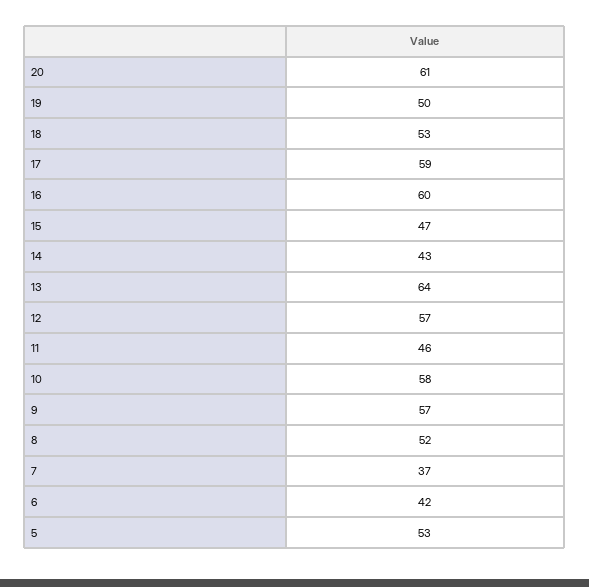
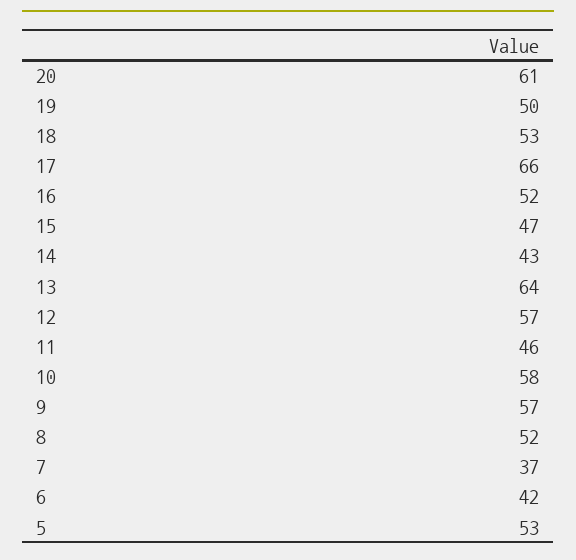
  {
    "20": 61,
    "19": 50,
    "18": 53,
-   "17": 59,
+   "17": 66,
-   "16": 60,
+   "16": 52,
    "15": 47,
    "14": 43,
    "13": 64,
    "12": 57,
    "11": 46,
    "10": 58,
    "9": 57,
    "8": 52,
    "7": 37,
    "6": 42,
    "5": 53
  }

